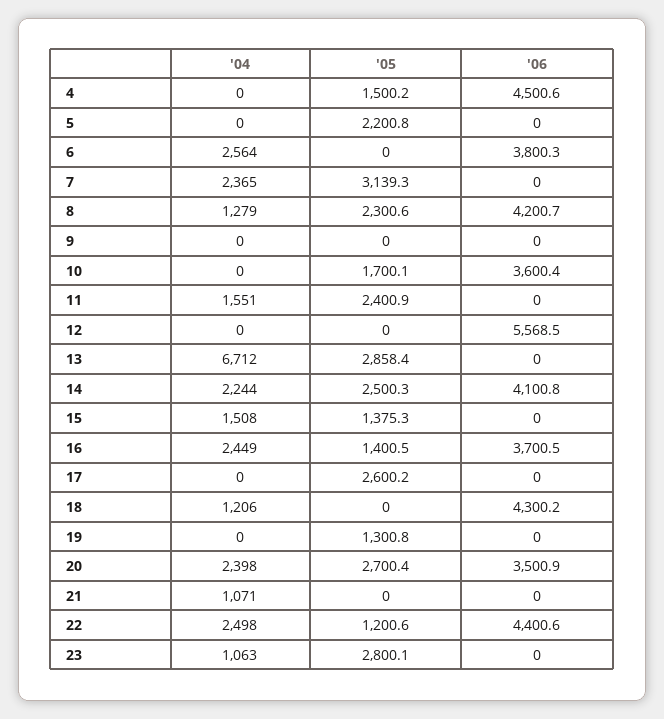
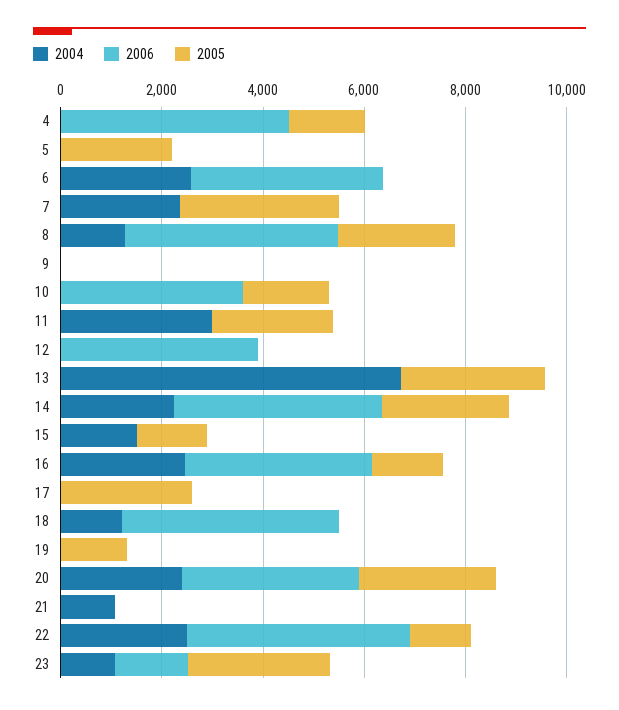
  {
    "'04": {
      "4": 0,
      "5": 0,
      "6": 2564,
      "7": 2365,
      "8": 1279,
      "9": 0,
      "10": 0,
-     "11": 1551,
+     "11": 3000,
      "12": 0,
      "13": 6712,
      "14": 2244,
      "15": 1508,
      "16": 2449,
      "17": 0,
      "18": 1206,
      "19": 0,
      "20": 2398,
      "21": 1071,
      "22": 2498,
      "23": 1063
    },
    "'05": {
      "4": 1500.2,
      "5": 2200.8,
      "6": 0,
      "7": 3139.3,
      "8": 2300.6,
      "9": 0,
      "10": 1700.1,
      "11": 2400.9,
      "12": 0,
      "13": 2858.4,
      "14": 2500.3,
      "15": 1375.3,
      "16": 1400.5,
      "17": 2600.2,
      "18": 0,
      "19": 1300.8,
      "20": 2700.4,
      "21": 0,
      "22": 1200.6,
      "23": 2800.1
    },
    "'06": {
      "4": 4500.6,
      "5": 0,
      "6": 3800.3,
      "7": 0,
      "8": 4200.7,
      "9": 0,
      "10": 3600.4,
      "11": 0,
-     "12": 5568.5,
+     "12": 4000,
      "13": 0,
      "14": 4100.8,
      "15": 0,
      "16": 3700.5,
      "17": 0,
      "18": 4300.2,
      "19": 0,
      "20": 3500.9,
      "21": 0,
      "22": 4400.6,
-     "23": 0
+     "23": 1500
    }
  }

